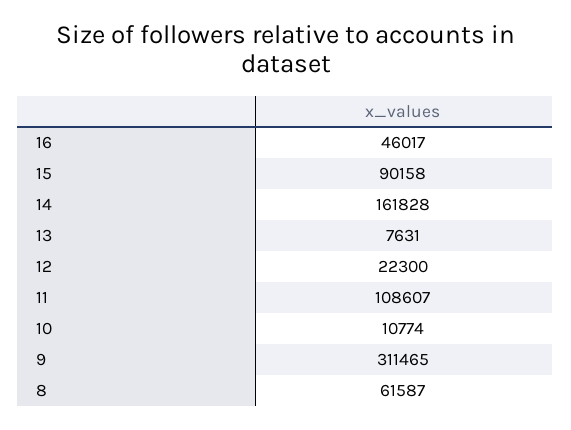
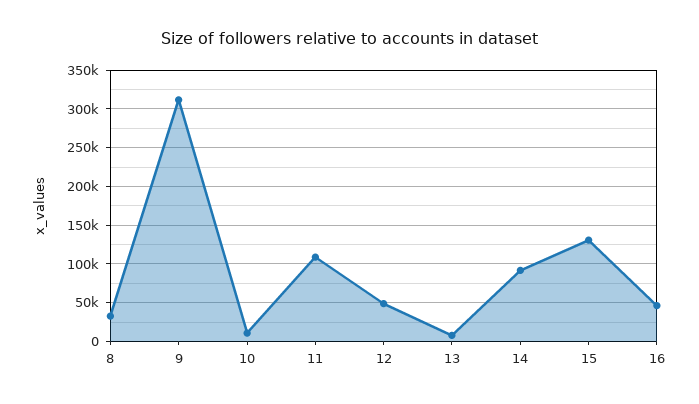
  {
    "16": 46017,
-   "15": 90158,
+   "15": 130000,
-   "14": 161828,
+   "14": 90000,
    "13": 7631,
-   "12": 22300,
+   "12": 50000,
    "11": 108607,
    "10": 10774,
    "9": 311465,
-   "8": 61587
+   "8": 30000
  }

